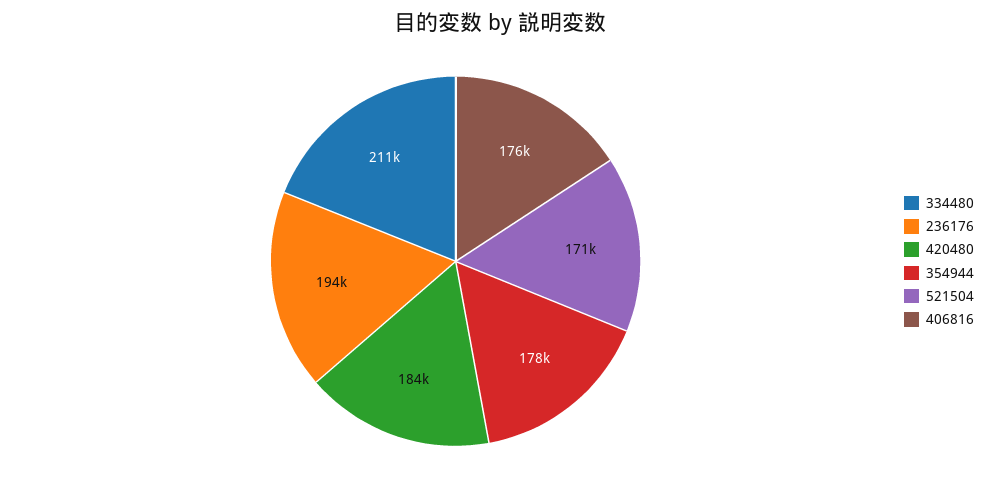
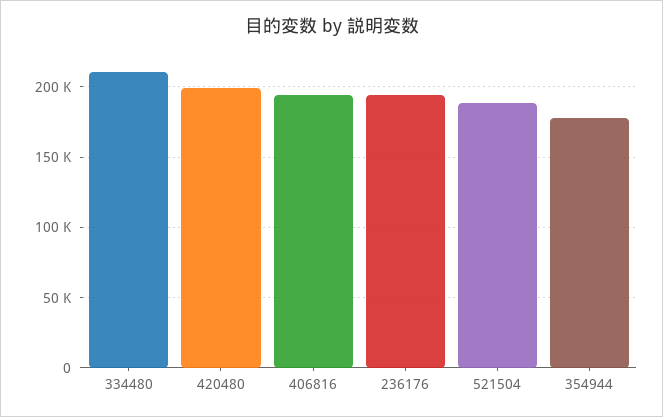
  {
    "334480": 211000,
    "236176": 194000,
-   "420480": 184000,
+   "420480": 200000,
    "354944": 178000,
-   "521504": 171000,
+   "521504": 190000,
-   "406816": 176000
+   "406816": 195000
  }

